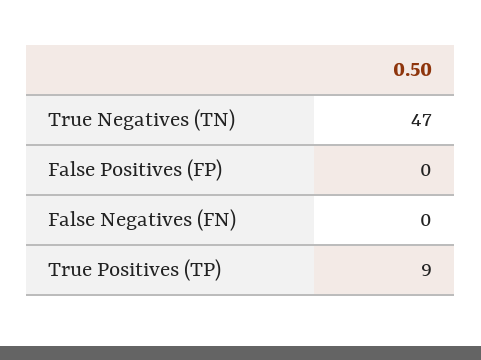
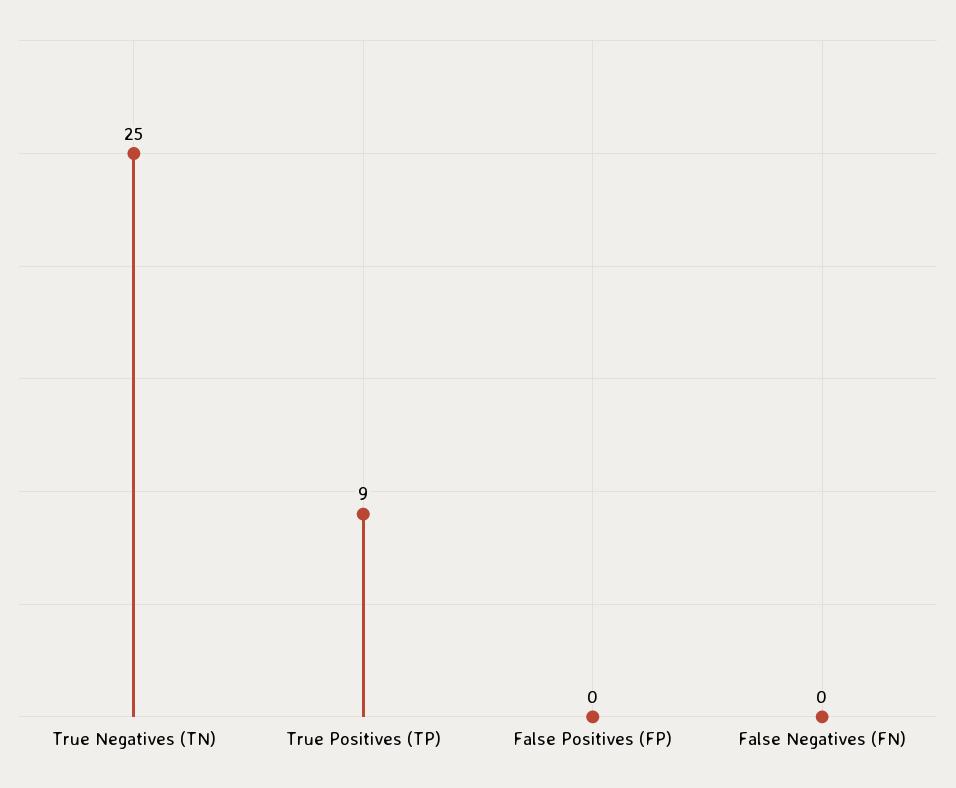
  {
-   "True Negatives (TN)": 47,
+   "True Negatives (TN)": 25,
    "False Positives (FP)": 0,
    "False Negatives (FN)": 0,
    "True Positives (TP)": 9
  }

